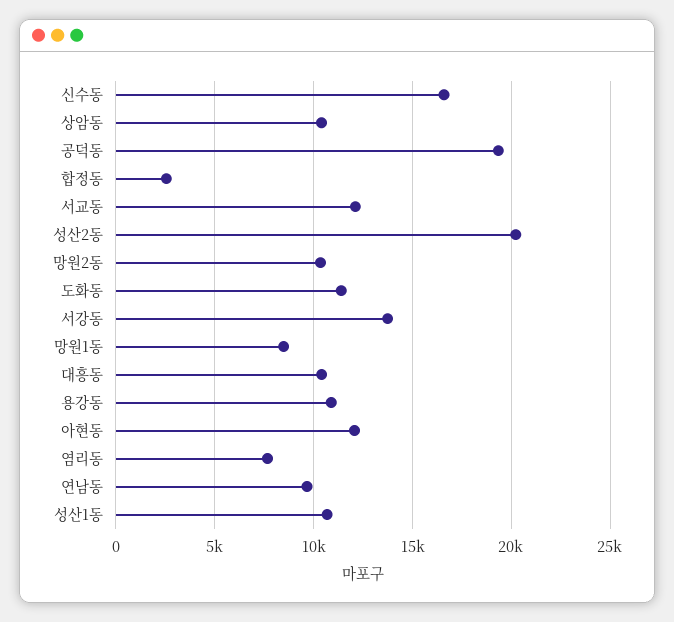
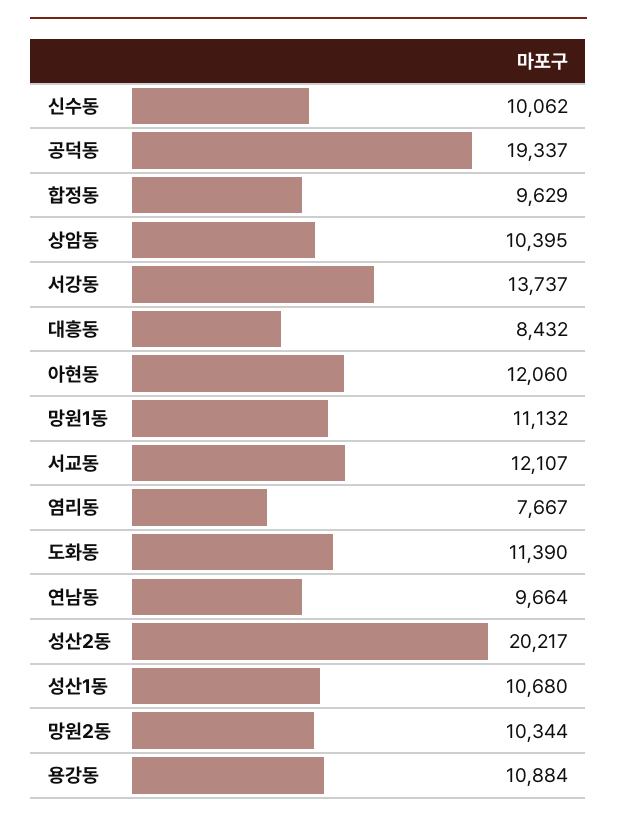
  {
-   "신수동": 16500,
+   "신수동": 10062,
    "상암동": 10395,
    "공덕동": 19337,
-   "합정동": 2500,
+   "합정동": 9629,
    "서교동": 12107,
    "성산2동": 20217,
    "망원2동": 10344,
    "도화동": 11390,
    "서강동": 13737,
-   "망원1동": 8500,
+   "망원1동": 11132,
-   "대흥동": 10500,
+   "대흥동": 8432,
    "용강동": 10884,
    "아현동": 12060,
    "염리동": 7667,
    "연남동": 9664,
    "성산1동": 10680
  }

